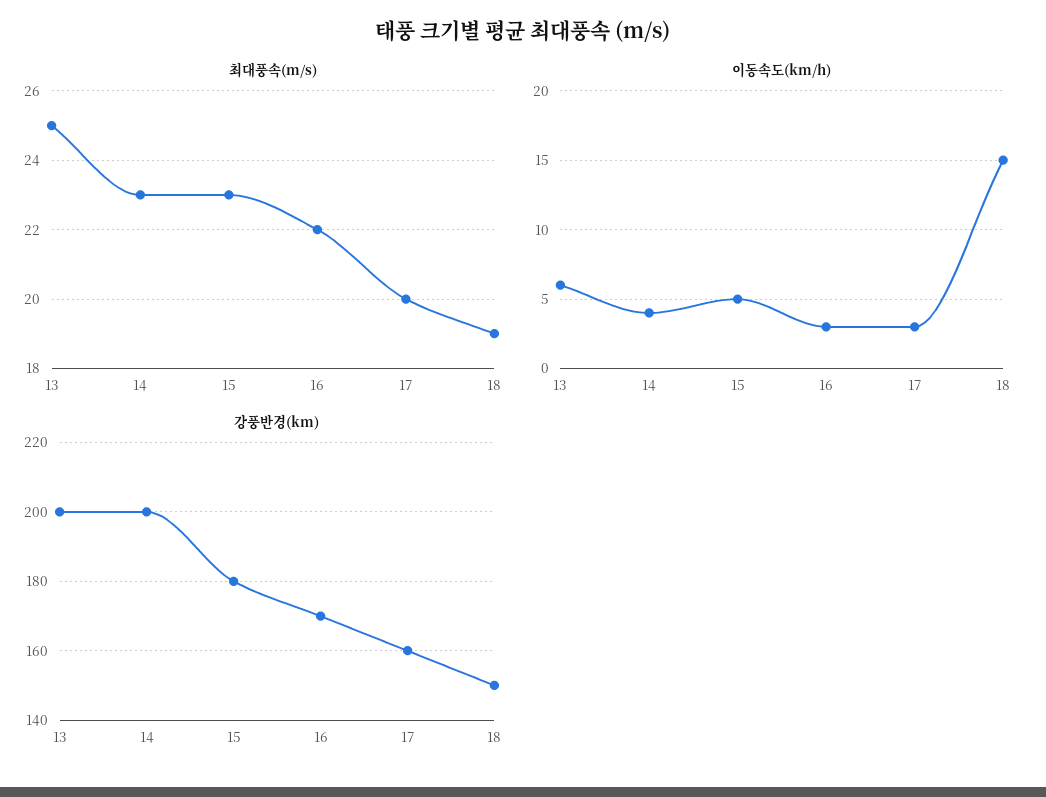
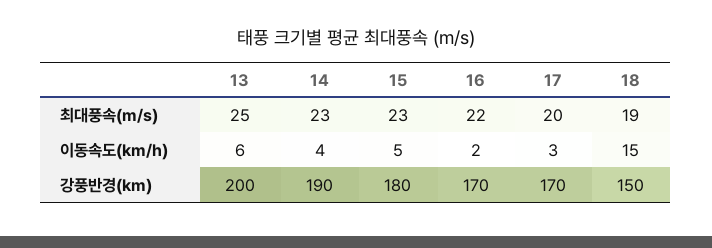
  {
    "최대풍속(m/s)": {
      "13": 25,
      "14": 23,
      "15": 23,
      "16": 22,
      "17": 20,
      "18": 19
    },
    "이동속도(km/h)": {
      "13": 6,
      "14": 4,
      "15": 5,
-     "16": 3,
+     "16": 2,
      "17": 3,
      "18": 15
    },
    "강풍반경(km)": {
      "13": 200,
-     "14": 200,
+     "14": 190,
      "15": 180,
      "16": 170,
-     "17": 160,
+     "17": 170,
      "18": 150
    }
  }

